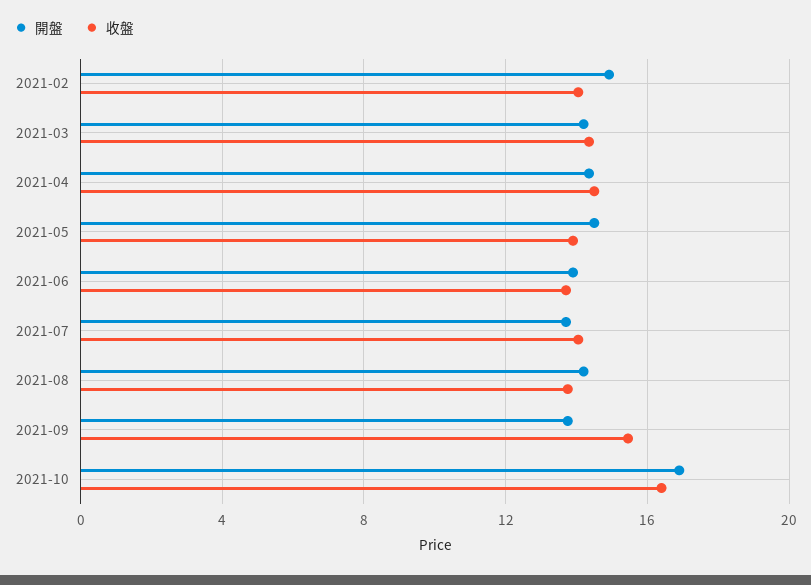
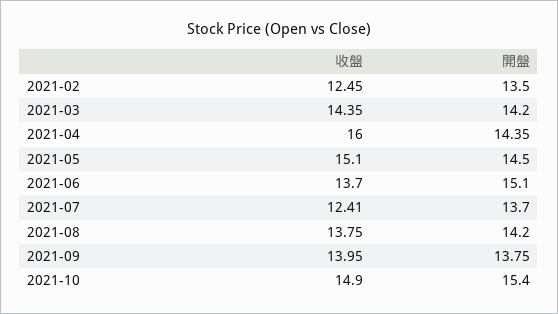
  {
    "開盤": {
-     "2021-02": 15,
+     "2021-02": 13.5,
      "2021-03": 14.2,
      "2021-04": 14.35,
      "2021-05": 14.5,
-     "2021-06": 14,
+     "2021-06": 15.1,
      "2021-07": 13.7,
      "2021-08": 14.2,
      "2021-09": 13.75,
-     "2021-10": 17
+     "2021-10": 15.4
    },
    "收盤": {
-     "2021-02": 14,
+     "2021-02": 12.45,
      "2021-03": 14.35,
-     "2021-04": 14.5,
+     "2021-04": 16,
-     "2021-05": 14,
+     "2021-05": 15.1,
      "2021-06": 13.7,
-     "2021-07": 14,
+     "2021-07": 12.41,
      "2021-08": 13.75,
-     "2021-09": 15.5,
+     "2021-09": 13.95,
-     "2021-10": 16.5
+     "2021-10": 14.9
    }
  }

